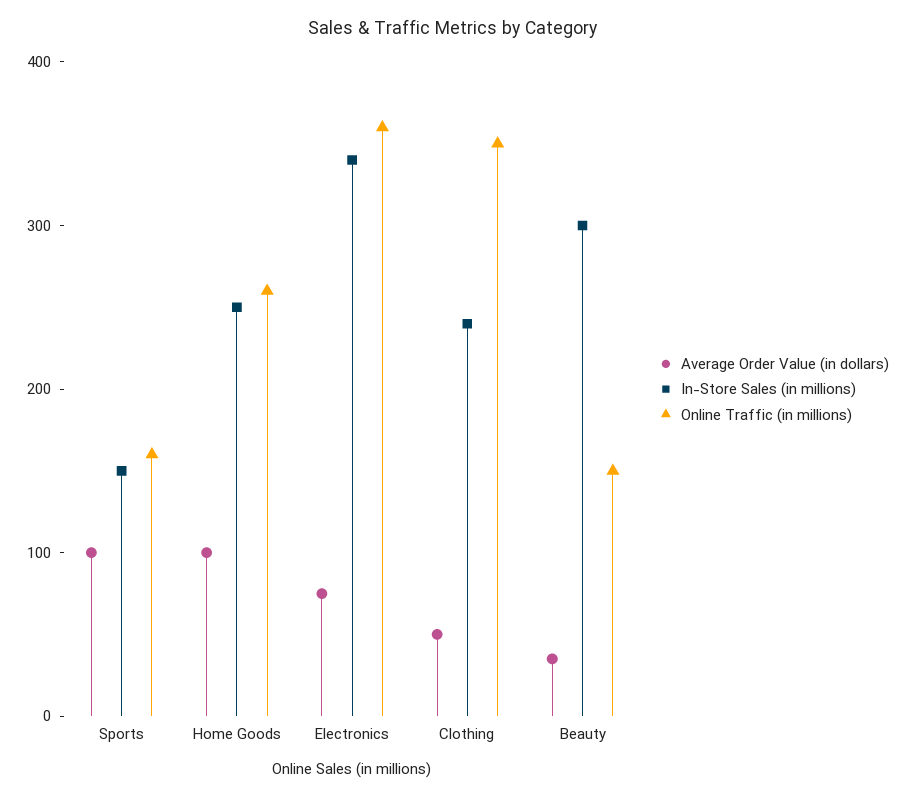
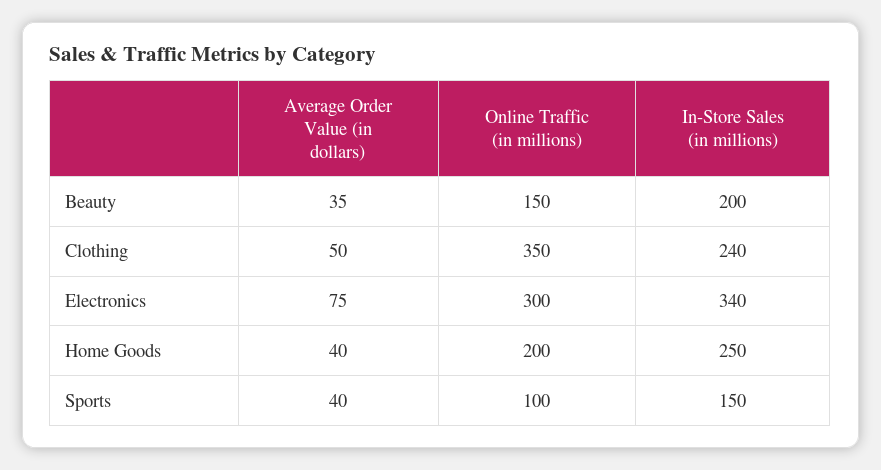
  {
    "Average Order Value (in dollars)": {
-     "Sports": 100,
+     "Sports": 40,
-     "Home Goods": 100,
+     "Home Goods": 40,
      "Electronics": 75,
      "Clothing": 50,
      "Beauty": 35
    },
    "In-Store Sales (in millions)": {
      "Sports": 150,
      "Home Goods": 250,
      "Electronics": 340,
      "Clothing": 240,
-     "Beauty": 300
+     "Beauty": 200
    },
    "Online Traffic (in millions)": {
-     "Sports": 160,
+     "Sports": 100,
-     "Home Goods": 260,
+     "Home Goods": 200,
-     "Electronics": 360,
+     "Electronics": 300,
      "Clothing": 350,
      "Beauty": 150
    }
  }

